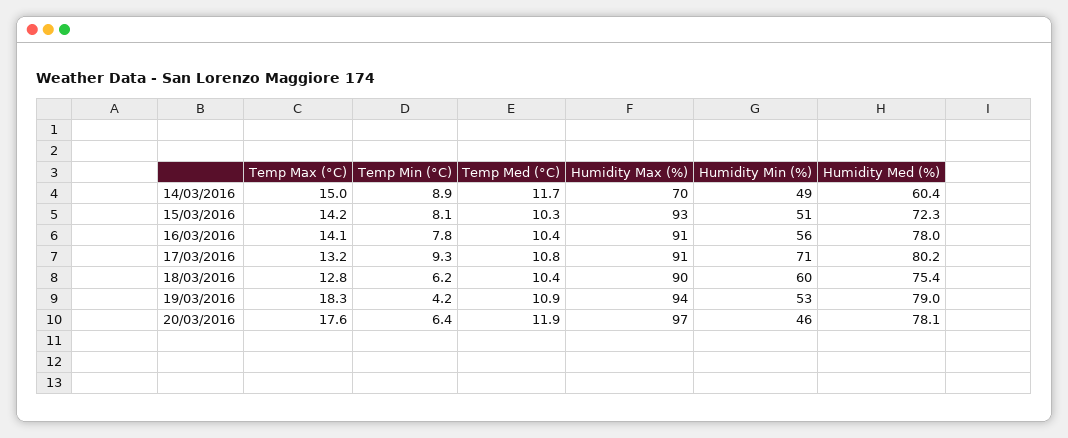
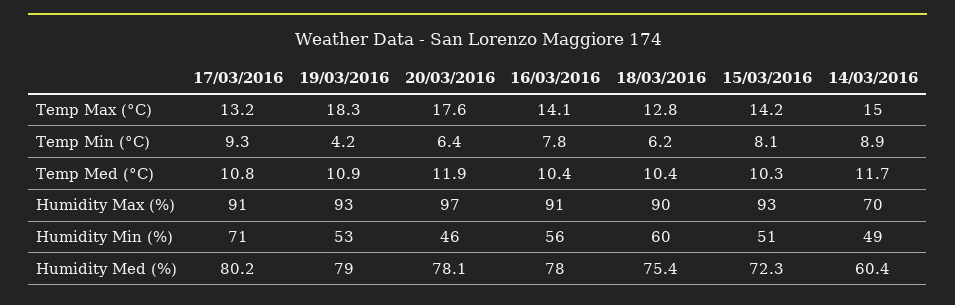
  {
    "Temp Max (°C)": {
      "14/03/2016": 15,
      "15/03/2016": 14.2,
      "16/03/2016": 14.1,
      "17/03/2016": 13.2,
      "18/03/2016": 12.8,
      "19/03/2016": 18.3,
      "20/03/2016": 17.6
    },
    "Temp Min (°C)": {
      "14/03/2016": 8.9,
      "15/03/2016": 8.1,
      "16/03/2016": 7.8,
      "17/03/2016": 9.3,
      "18/03/2016": 6.2,
      "19/03/2016": 4.2,
      "20/03/2016": 6.4
    },
    "Temp Med (°C)": {
      "14/03/2016": 11.7,
      "15/03/2016": 10.3,
      "16/03/2016": 10.4,
      "17/03/2016": 10.8,
      "18/03/2016": 10.4,
      "19/03/2016": 10.9,
      "20/03/2016": 11.9
    },
    "Humidity Max (%)": {
      "14/03/2016": 70,
      "15/03/2016": 93,
      "16/03/2016": 91,
      "17/03/2016": 91,
      "18/03/2016": 90,
-     "19/03/2016": 94,
+     "19/03/2016": 93,
      "20/03/2016": 97
    },
    "Humidity Min (%)": {
      "14/03/2016": 49,
      "15/03/2016": 51,
      "16/03/2016": 56,
      "17/03/2016": 71,
      "18/03/2016": 60,
      "19/03/2016": 53,
      "20/03/2016": 46
    },
    "Humidity Med (%)": {
      "14/03/2016": 60.4,
      "15/03/2016": 72.3,
      "16/03/2016": 78,
      "17/03/2016": 80.2,
      "18/03/2016": 75.4,
      "19/03/2016": 79,
      "20/03/2016": 78.1
    }
  }

